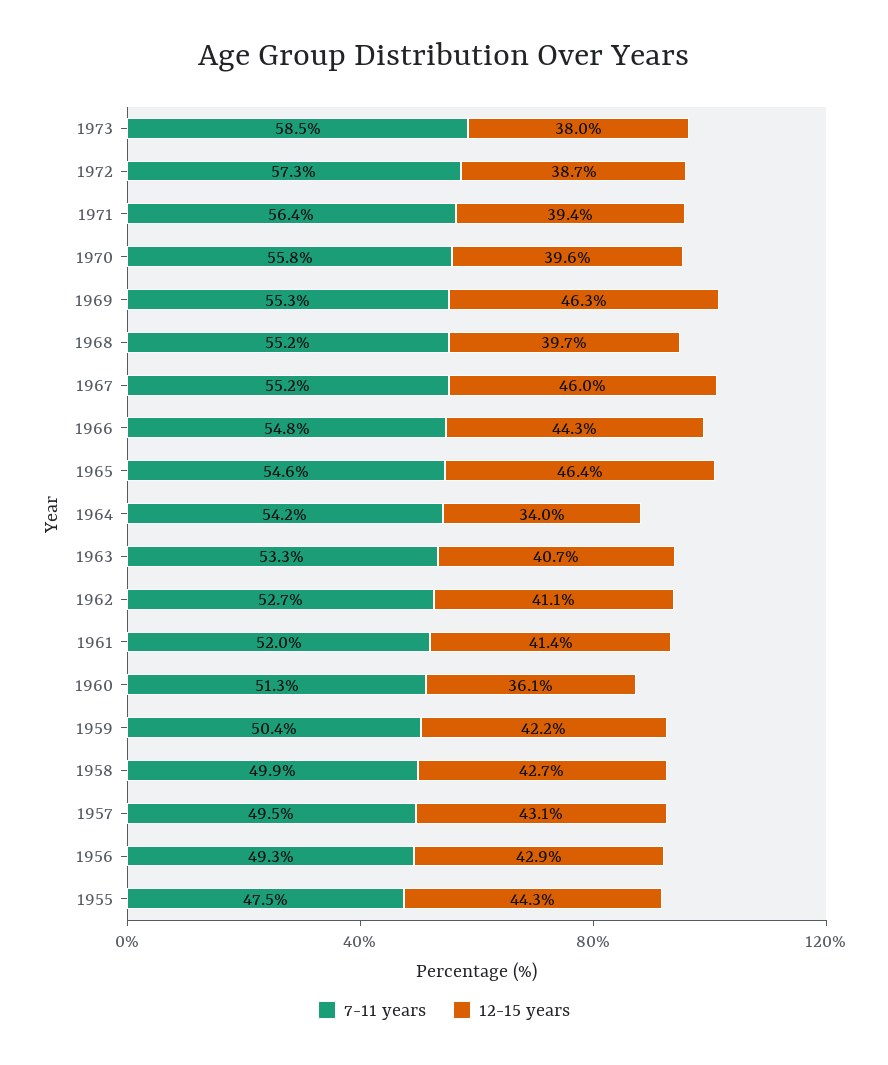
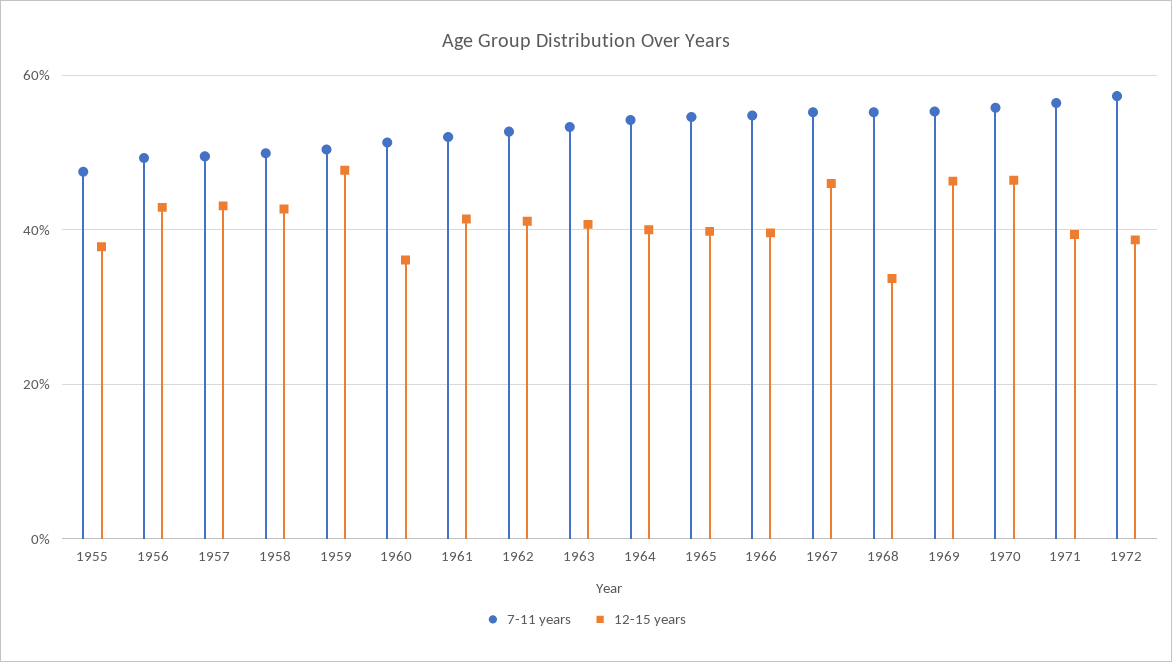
  {
    "7-11 years": {
-     "1973": 58.5,
      "1972": 57.3,
      "1971": 56.4,
      "1970": 55.8,
      "1969": 55.3,
      "1968": 55.2,
      "1967": 55.2,
      "1966": 54.8,
      "1965": 54.6,
      "1964": 54.2,
      "1963": 53.3,
      "1962": 52.7,
      "1961": 52,
      "1960": 51.3,
      "1959": 50.4,
      "1958": 49.9,
      "1957": 49.5,
      "1956": 49.3,
      "1955": 47.5
    },
    "12-15 years": {
-     "1973": 38,
      "1972": 38.7,
      "1971": 39.4,
-     "1970": 39.6,
+     "1970": 46,
      "1969": 46.3,
-     "1968": 39.7,
+     "1968": 34,
      "1967": 46,
-     "1966": 44.3,
+     "1966": 40,
-     "1965": 46.4,
+     "1965": 40,
-     "1964": 34,
+     "1964": 40,
      "1963": 40.7,
      "1962": 41.1,
      "1961": 41.4,
      "1960": 36.1,
-     "1959": 42.2,
+     "1959": 48,
      "1958": 42.7,
      "1957": 43.1,
      "1956": 42.9,
-     "1955": 44.3
+     "1955": 38
    }
  }

